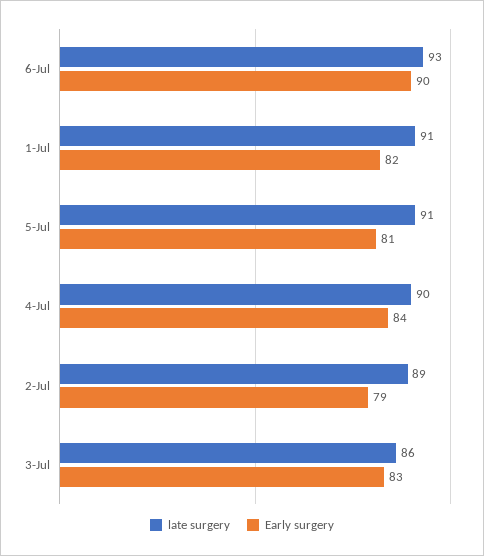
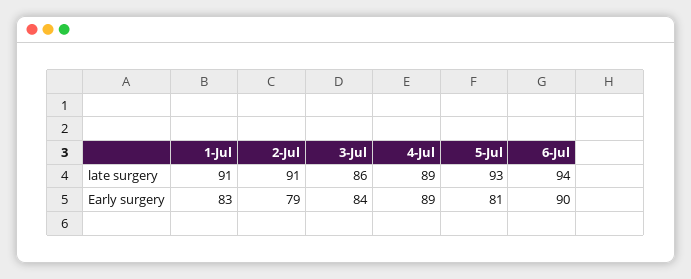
  {
    "late surgery": {
-     "6-Jul": 93,
+     "6-Jul": 94,
      "1-Jul": 91,
-     "5-Jul": 91,
+     "5-Jul": 93,
-     "4-Jul": 90,
+     "4-Jul": 89,
-     "2-Jul": 89,
+     "2-Jul": 91,
      "3-Jul": 86
    },
    "Early surgery": {
      "6-Jul": 90,
-     "1-Jul": 82,
+     "1-Jul": 83,
      "5-Jul": 81,
-     "4-Jul": 84,
+     "4-Jul": 89,
      "2-Jul": 79,
-     "3-Jul": 83
+     "3-Jul": 84
    }
  }

